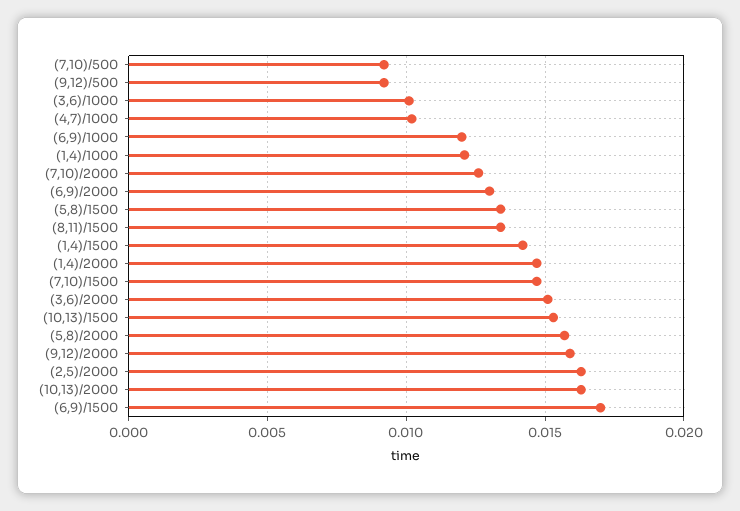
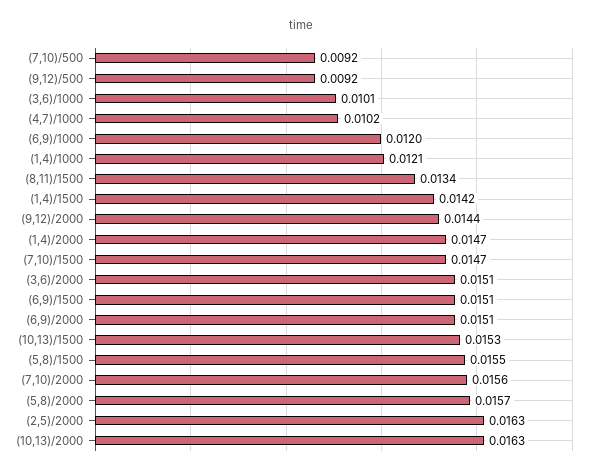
  {
    "(7,10)/500": 0.0092,
    "(9,12)/500": 0.0092,
    "(3,6)/1000": 0.0101,
    "(4,7)/1000": 0.0102,
    "(6,9)/1000": 0.012,
    "(1,4)/1000": 0.0121,
-   "(7,10)/2000": 0.0125,
+   "(7,10)/2000": 0.0156,
-   "(6,9)/2000": 0.013,
+   "(6,9)/2000": 0.0151,
-   "(5,8)/1500": 0.0135,
+   "(5,8)/1500": 0.0155,
    "(8,11)/1500": 0.0134,
    "(1,4)/1500": 0.0142,
    "(1,4)/2000": 0.0147,
    "(7,10)/1500": 0.0147,
    "(3,6)/2000": 0.0151,
    "(10,13)/1500": 0.0153,
    "(5,8)/2000": 0.0157,
-   "(9,12)/2000": 0.016,
+   "(9,12)/2000": 0.0144,
    "(2,5)/2000": 0.0163,
    "(10,13)/2000": 0.0163,
-   "(6,9)/1500": 0.017
+   "(6,9)/1500": 0.0151
  }

